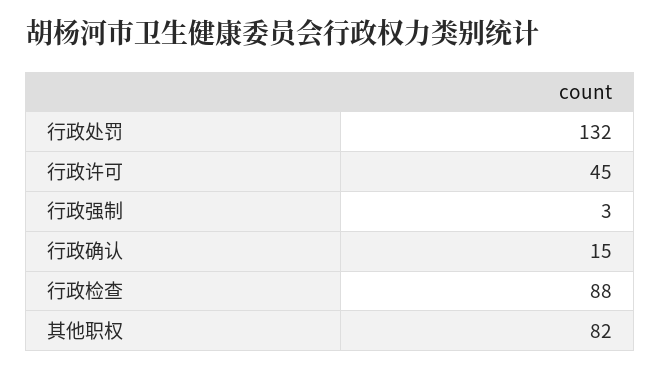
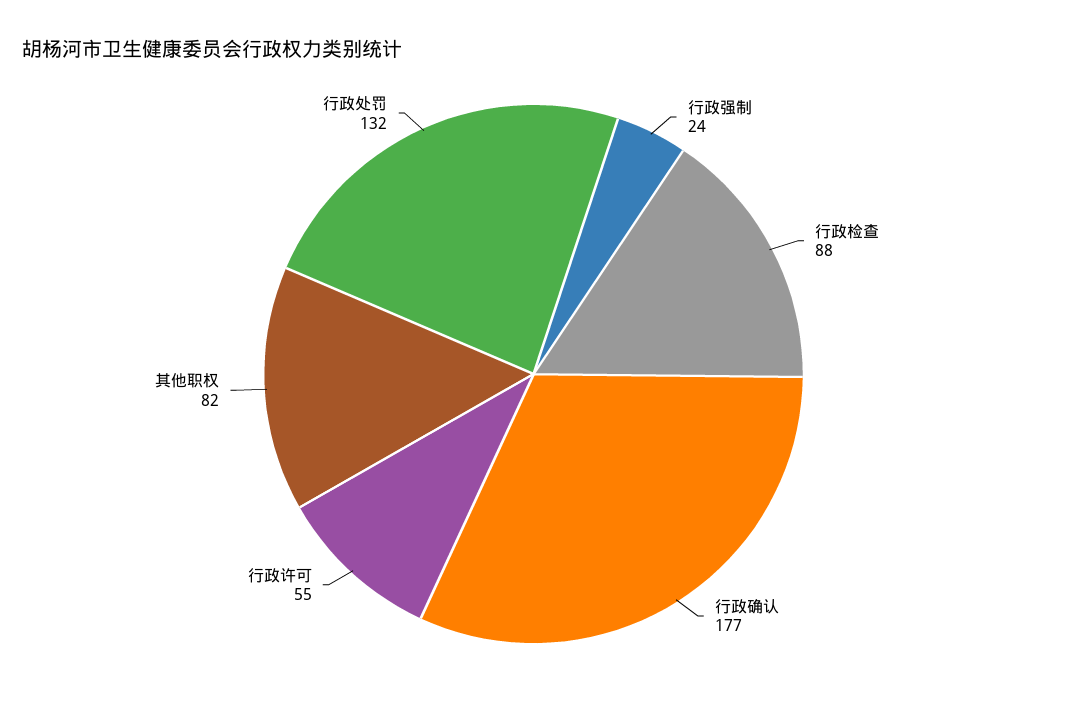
  {
    "行政处罚": 132,
-   "行政许可": 45,
+   "行政许可": 55,
-   "行政强制": 3,
+   "行政强制": 24,
-   "行政确认": 15,
+   "行政确认": 177,
    "行政检查": 88,
    "其他职权": 82
  }

